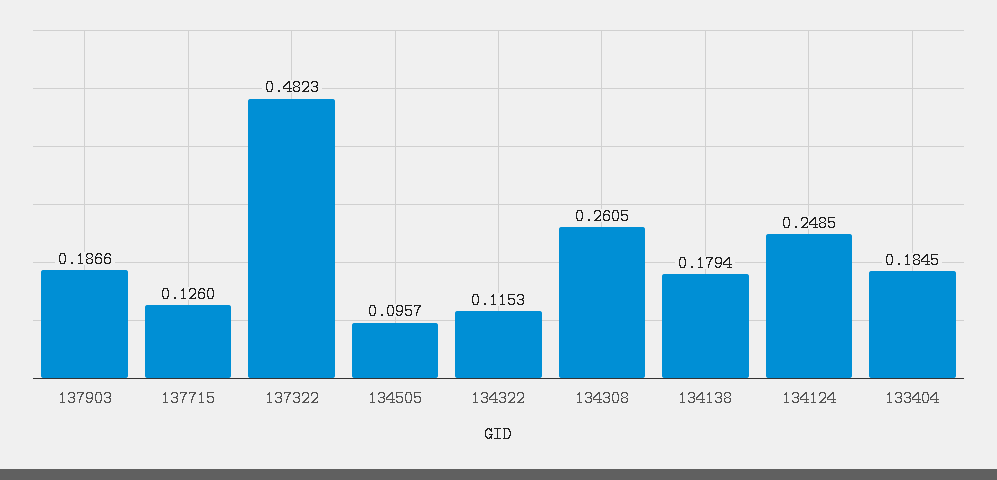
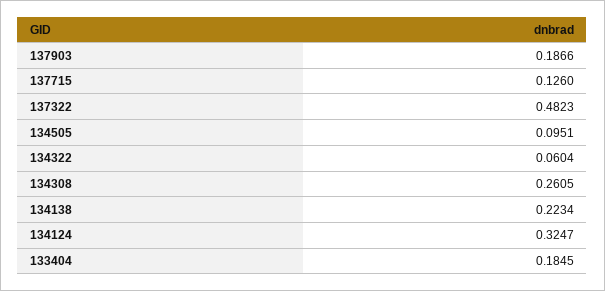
  {
    "137903": 0.1866,
    "137715": 0.126,
    "137322": 0.4823,
-   "134505": 0.0957,
+   "134505": 0.0951,
-   "134322": 0.1153,
+   "134322": 0.0604,
    "134308": 0.2605,
-   "134138": 0.1794,
+   "134138": 0.2234,
-   "134124": 0.2485,
+   "134124": 0.3247,
    "133404": 0.1845
  }

